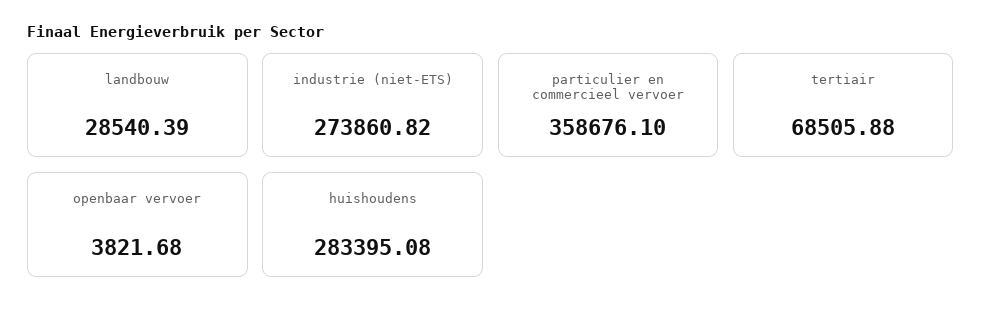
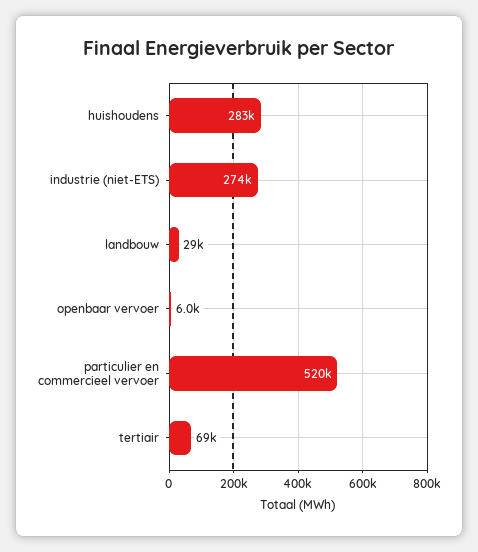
  {
    "landbouw": 28540.39,
    "industrie (niet-ETS)": 273860.82,
-   "particulier en commercieel vervoer": 358676.1,
+   "particulier en commercieel vervoer": 520000,
    "tertiair": 68505.88,
-   "openbaar vervoer": 3821.68,
+   "openbaar vervoer": 6000,
    "huishoudens": 283395.08
  }

